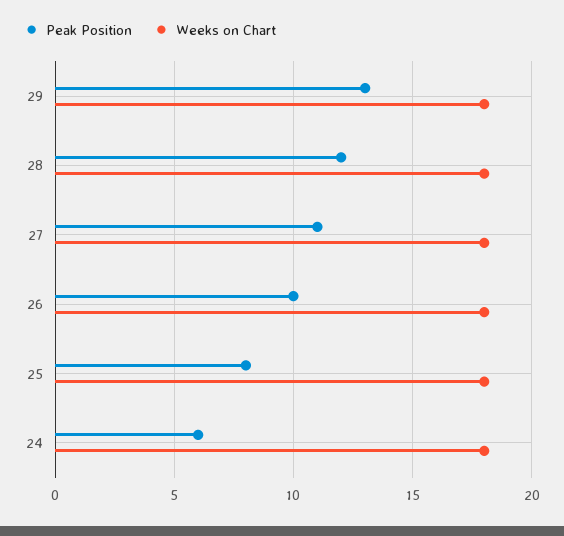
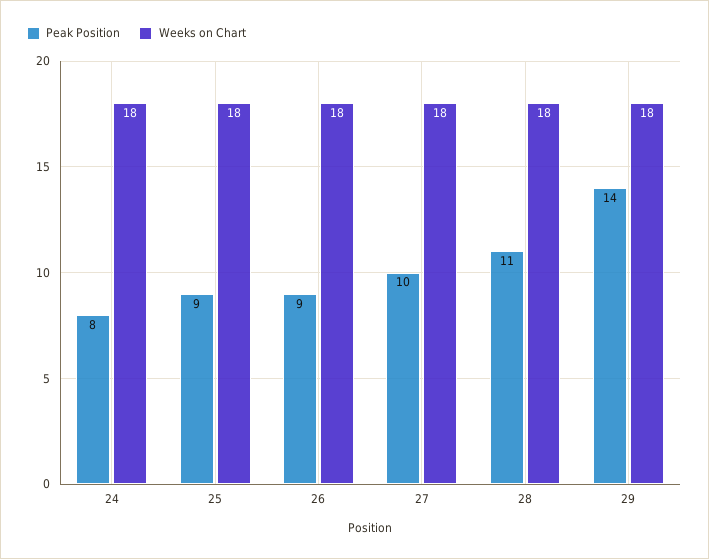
  {
    "Peak Position": {
-     "29": 13,
+     "29": 14,
-     "28": 12,
+     "28": 11,
-     "27": 11,
+     "27": 10,
-     "26": 10,
+     "26": 9,
-     "25": 8,
+     "25": 9,
-     "24": 6
+     "24": 8
    },
    "Weeks on Chart": {
      "29": 18,
      "28": 18,
      "27": 18,
      "26": 18,
      "25": 18,
      "24": 18
    }
  }

